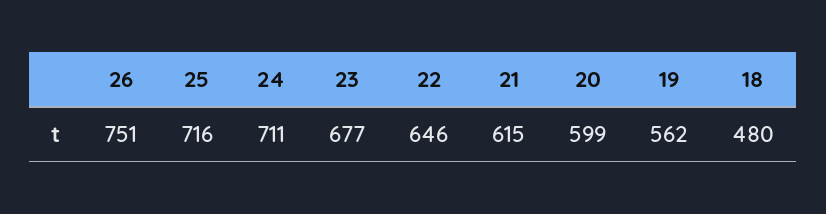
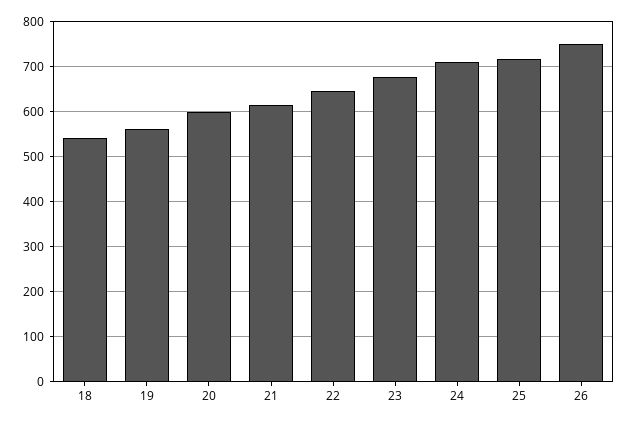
  {
    "26": 751,
    "25": 716,
    "24": 711,
    "23": 677,
    "22": 646,
    "21": 615,
    "20": 599,
    "19": 562,
-   "18": 480
+   "18": 540
  }

